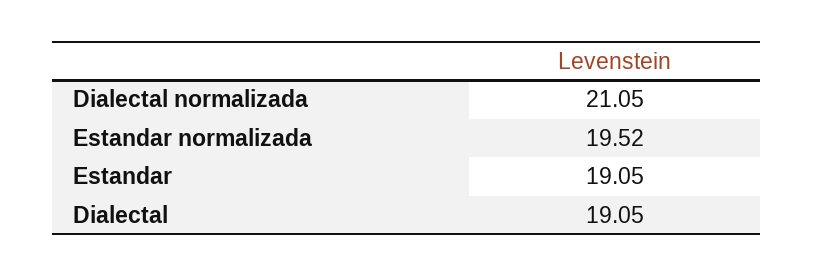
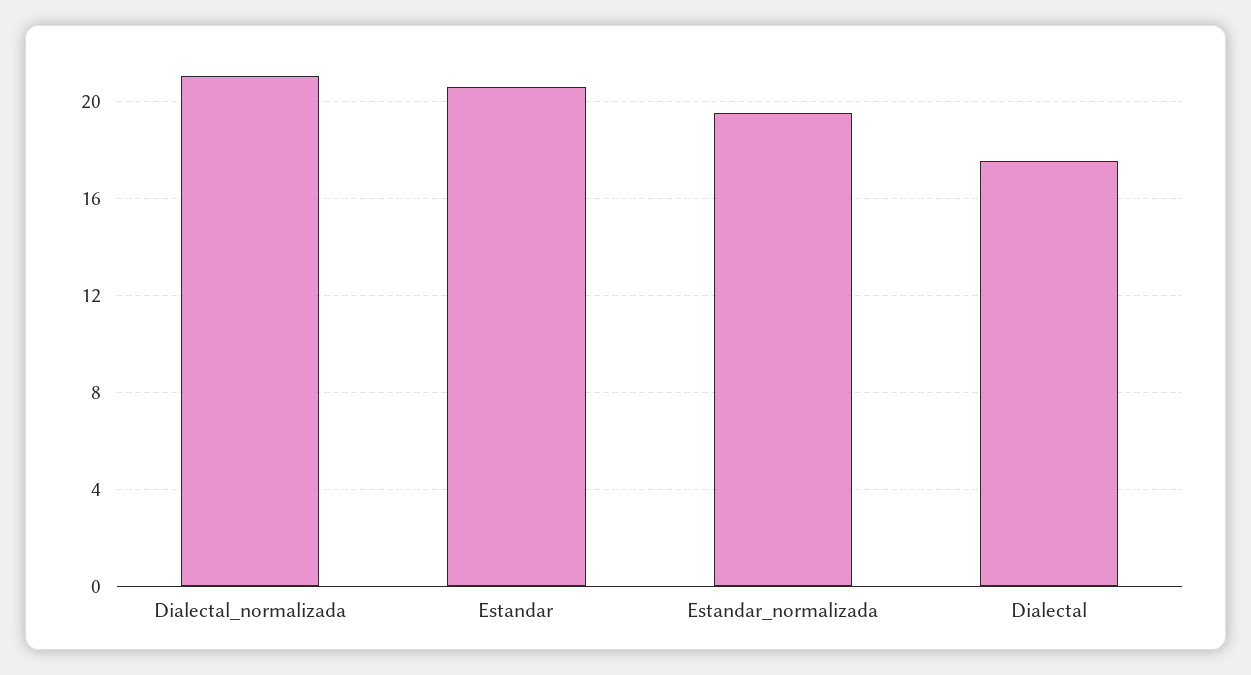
  {
    "Dialectal normalizada": 21.05,
    "Estandar normalizada": 19.52,
-   "Estandar": 19.05,
+   "Estandar": 20.5,
-   "Dialectal": 19.05
+   "Dialectal": 17.5
  }

